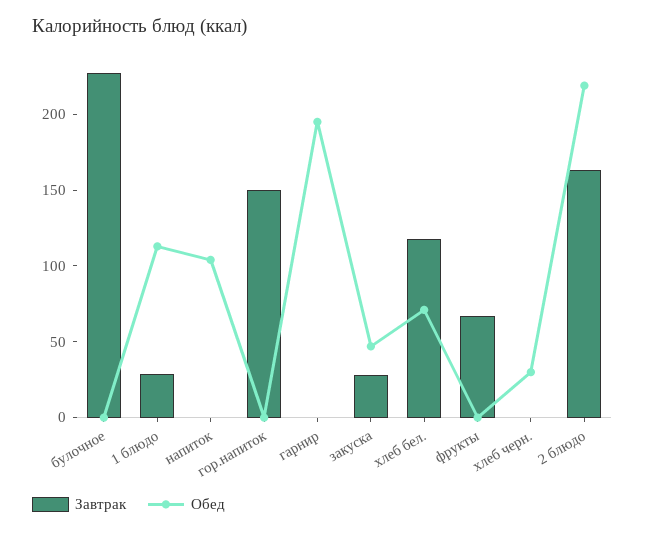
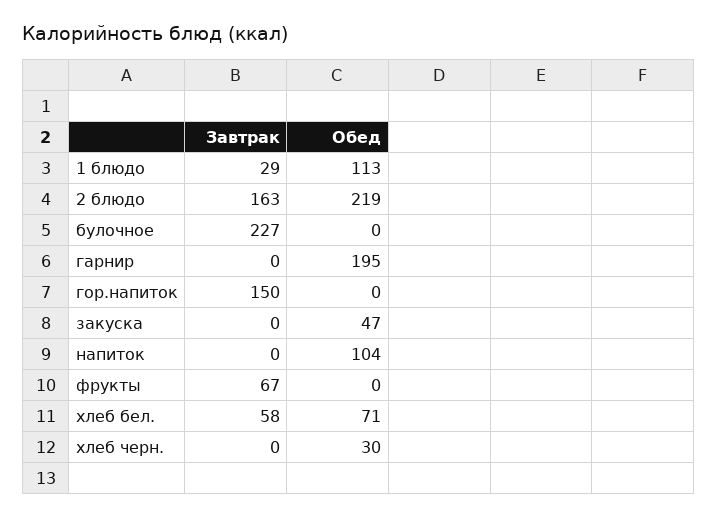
  {
    "Завтрак": {
      "булочное": 227,
      "1 блюдо": 29,
      "напиток": 0,
      "гор.напиток": 150,
      "гарнир": 0,
-     "закуска": 30,
+     "закуска": 0,
-     "хлеб бел.": 120,
+     "хлеб бел.": 58,
      "фрукты": 67,
      "хлеб черн.": 0,
      "2 блюдо": 163
    },
    "Обед": {
      "булочное": 0,
      "1 блюдо": 113,
      "напиток": 104,
      "гор.напиток": 0,
      "гарнир": 195,
      "закуска": 47,
      "хлеб бел.": 71,
      "фрукты": 0,
      "хлеб черн.": 30,
      "2 блюдо": 219
    }
  }

